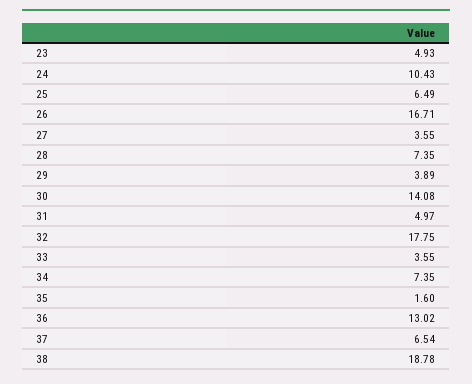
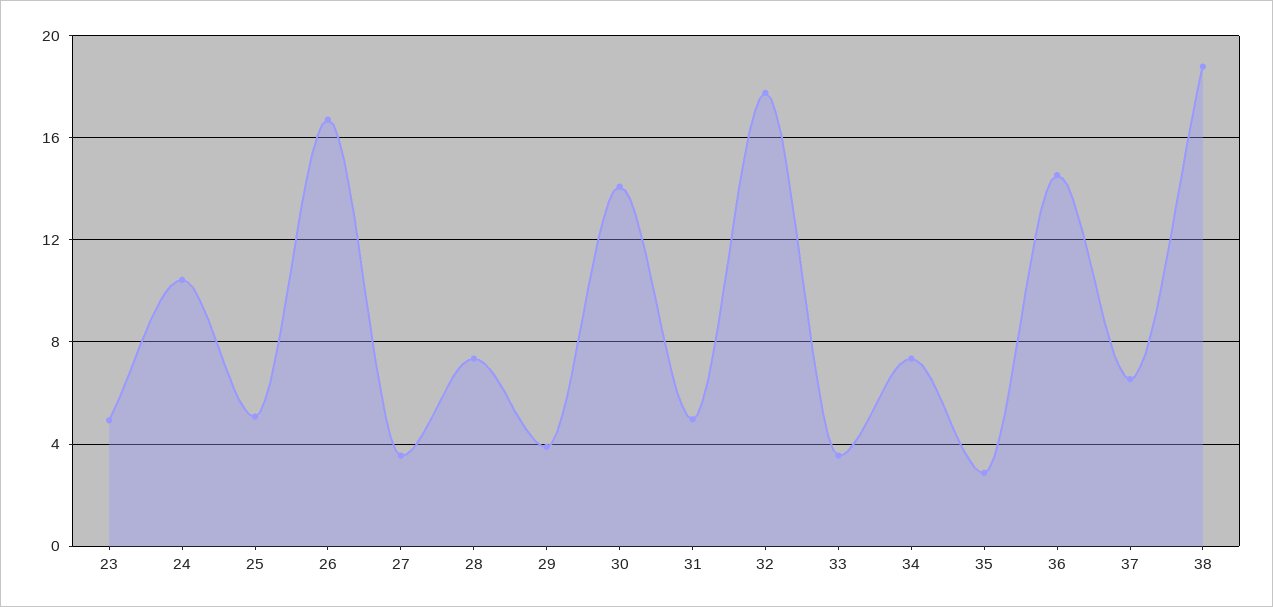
  {
    "23": 4.93,
    "24": 10.43,
-   "25": 6.49,
+   "25": 5,
    "26": 16.71,
    "27": 3.55,
    "28": 7.35,
    "29": 3.89,
    "30": 14.08,
    "31": 4.97,
    "32": 17.75,
    "33": 3.55,
    "34": 7.35,
-   "35": 1.6,
+   "35": 3,
-   "36": 13.02,
+   "36": 14.5,
    "37": 6.54,
    "38": 18.78
  }

